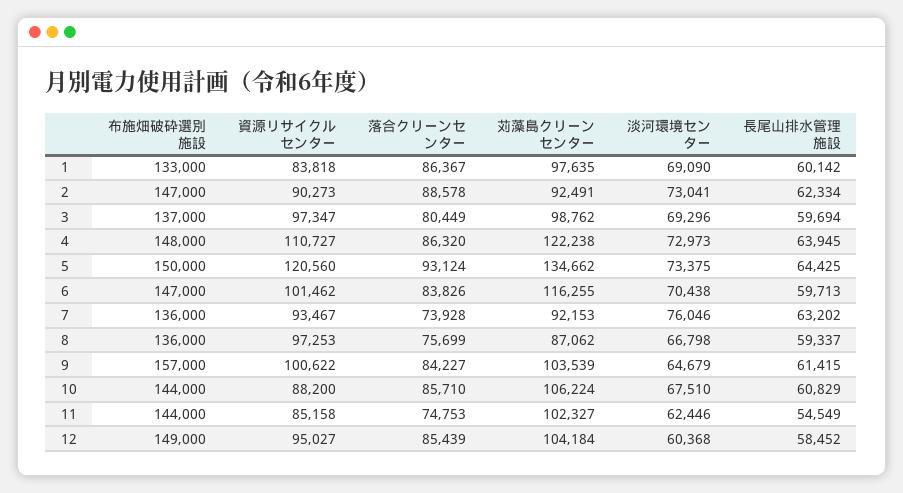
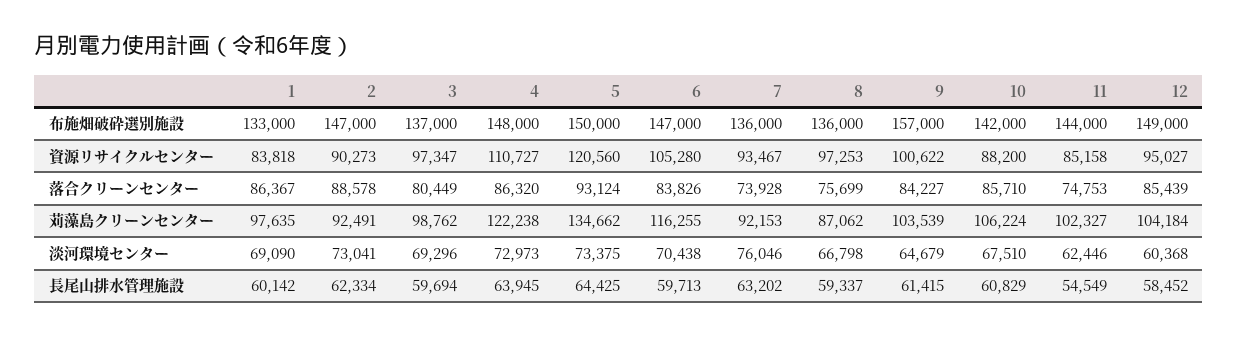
  {
    "布施畑破砕選別施設": {
      "1": 133000,
      "2": 147000,
      "3": 137000,
      "4": 148000,
      "5": 150000,
      "6": 147000,
      "7": 136000,
      "8": 136000,
      "9": 157000,
-     "10": 144000,
+     "10": 142000,
      "11": 144000,
      "12": 149000
    },
    "資源リサイクルセンター": {
      "1": 83818,
      "2": 90273,
      "3": 97347,
      "4": 110727,
      "5": 120560,
-     "6": 101462,
+     "6": 105280,
      "7": 93467,
      "8": 97253,
      "9": 100622,
      "10": 88200,
      "11": 85158,
      "12": 95027
    },
    "落合クリーンセンター": {
      "1": 86367,
      "2": 88578,
      "3": 80449,
      "4": 86320,
      "5": 93124,
      "6": 83826,
      "7": 73928,
      "8": 75699,
      "9": 84227,
      "10": 85710,
      "11": 74753,
      "12": 85439
    },
    "苅藻島クリーンセンター": {
      "1": 97635,
      "2": 92491,
      "3": 98762,
      "4": 122238,
      "5": 134662,
      "6": 116255,
      "7": 92153,
      "8": 87062,
      "9": 103539,
      "10": 106224,
      "11": 102327,
      "12": 104184
    },
    "淡河環境センター": {
      "1": 69090,
      "2": 73041,
      "3": 69296,
      "4": 72973,
      "5": 73375,
      "6": 70438,
      "7": 76046,
      "8": 66798,
      "9": 64679,
      "10": 67510,
      "11": 62446,
      "12": 60368
    },
    "長尾山排水管理施設": {
      "1": 60142,
      "2": 62334,
      "3": 59694,
      "4": 63945,
      "5": 64425,
      "6": 59713,
      "7": 63202,
      "8": 59337,
      "9": 61415,
      "10": 60829,
      "11": 54549,
      "12": 58452
    }
  }

